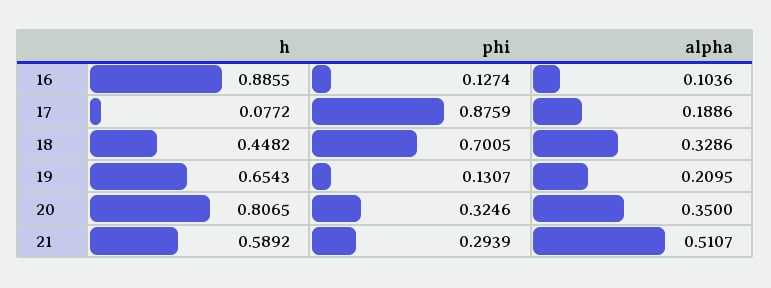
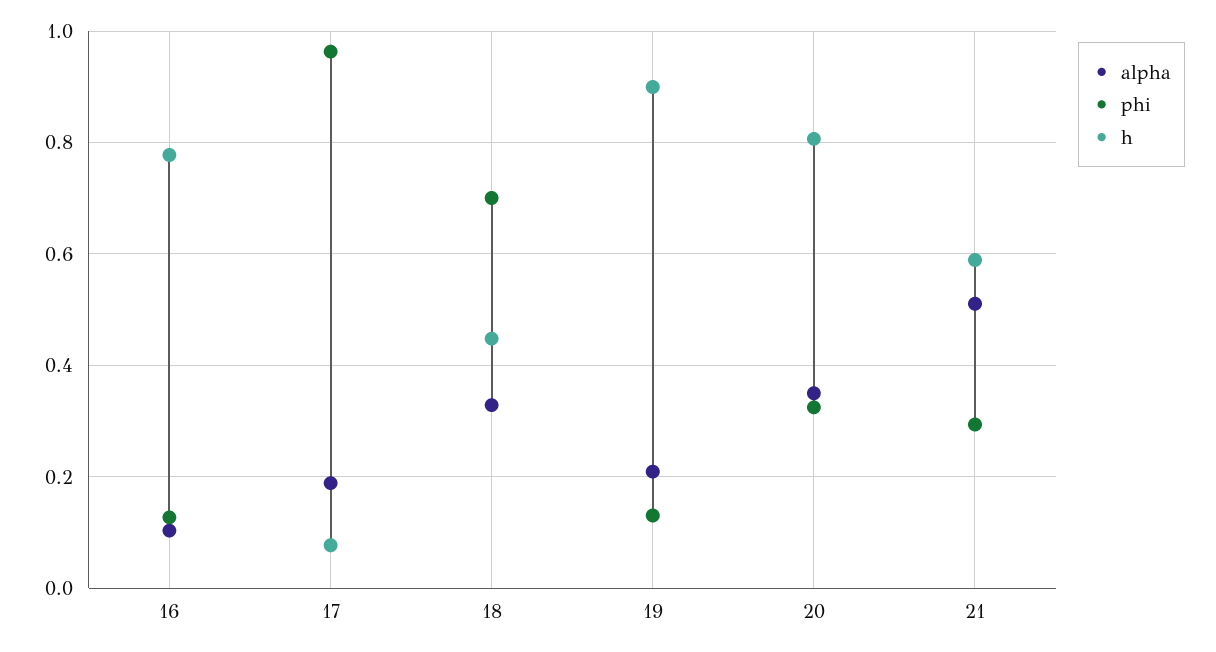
  {
    "h": {
-     "16": 0.8855,
+     "16": 0.78,
      "17": 0.0772,
      "18": 0.4482,
-     "19": 0.6543,
+     "19": 0.9,
      "20": 0.8065,
      "21": 0.5892
    },
    "phi": {
      "16": 0.1274,
-     "17": 0.8759,
+     "17": 0.96,
      "18": 0.7005,
      "19": 0.1307,
      "20": 0.3246,
      "21": 0.2939
    },
    "alpha": {
      "16": 0.1036,
      "17": 0.1886,
      "18": 0.3286,
      "19": 0.2095,
      "20": 0.35,
      "21": 0.5107
    }
  }

